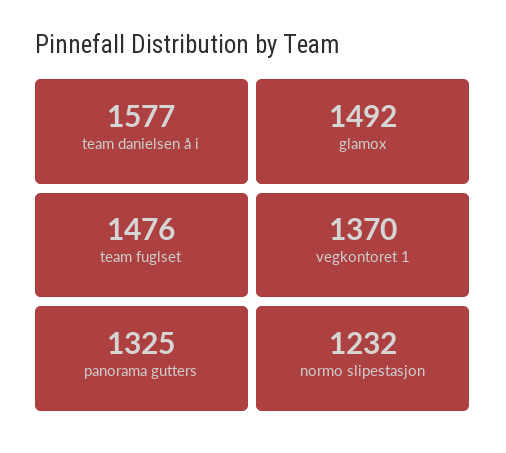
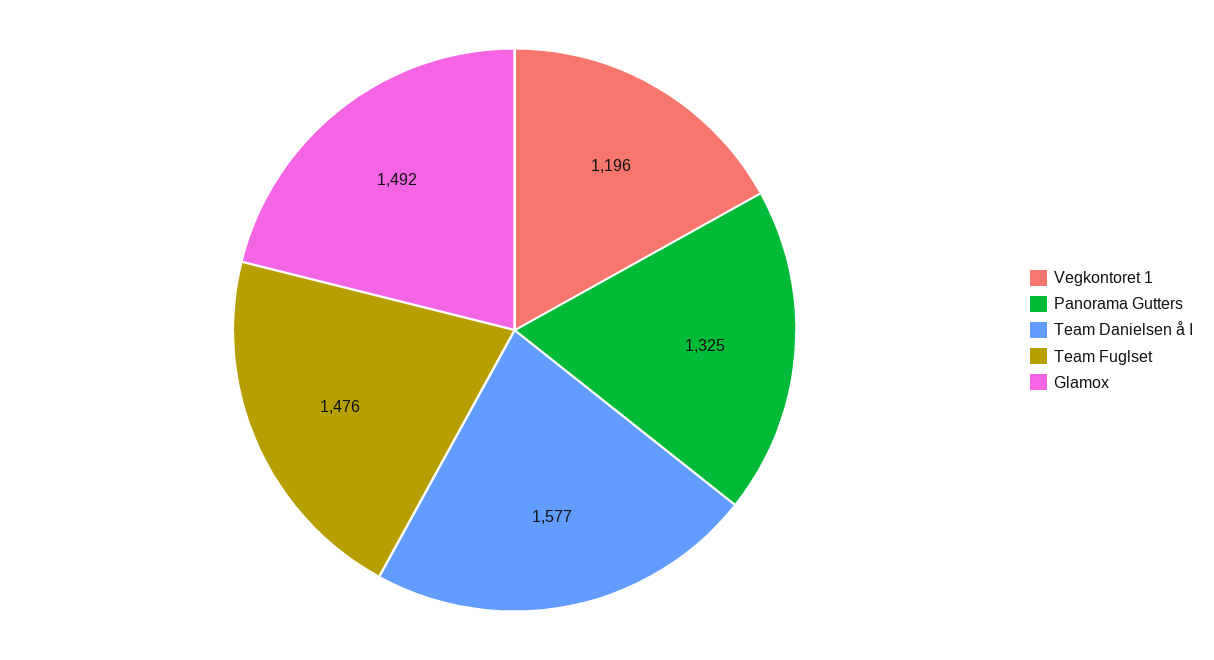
  {
    "team danielsen å i": 1577,
    "glamox": 1492,
    "team fuglset": 1476,
-   "vegkontoret 1": 1370,
+   "vegkontoret 1": 1196,
-   "panorama gutters": 1325,
+   "panorama gutters": 1325
-   "normo slipestasjon": 1232
  }

